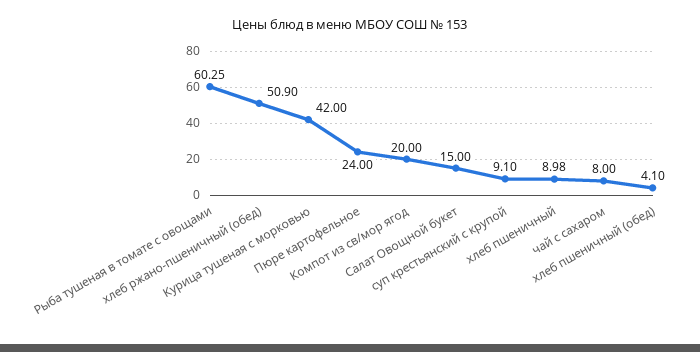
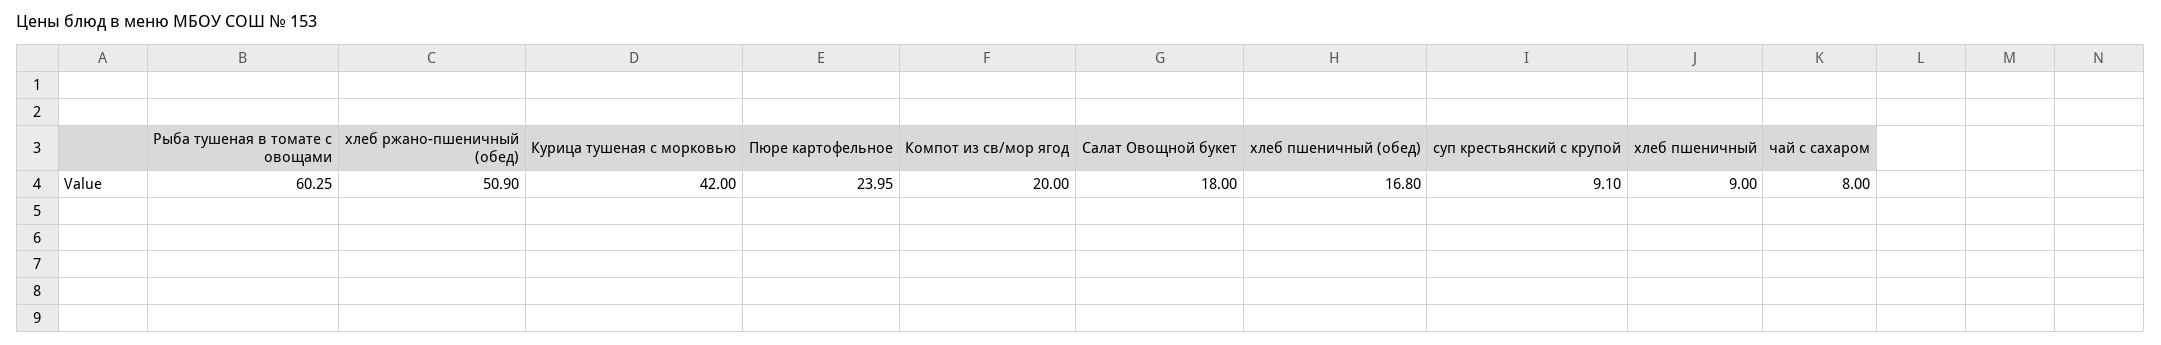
  {
    "Рыба тушеная в томате с овощами": 60.25,
    "хлеб ржано-пшеничный (обед)": 50.9,
    "Курица тушеная с морковью": 42,
-   "Пюре картофельное": 24,
+   "Пюре картофельное": 23.95,
    "Компот из св/мор ягод": 20,
-   "Салат Овощной букет": 15,
+   "Салат Овощной букет": 18,
    "суп крестьянский с крупой": 9.1,
-   "хлеб пшеничный": 8.98,
+   "хлеб пшеничный": 9,
    "чай с сахаром": 8,
-   "хлеб пшеничный (обед)": 4.1
+   "хлеб пшеничный (обед)": 16.8
  }

